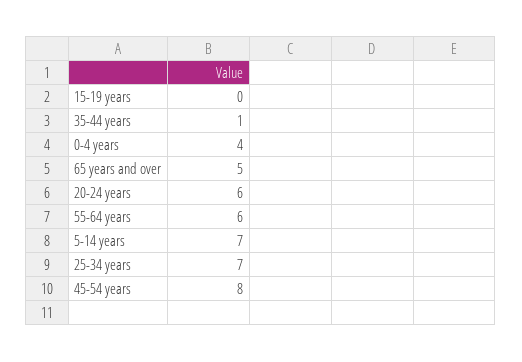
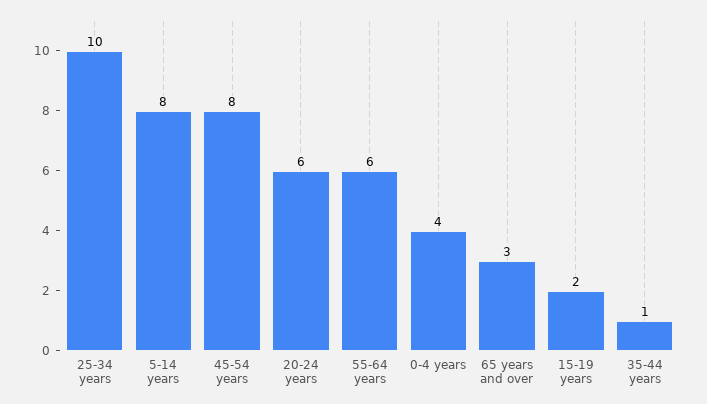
  {
-   "15-19 years": 0,
+   "15-19 years": 2,
    "35-44 years": 1,
    "0-4 years": 4,
-   "65 years and over": 5,
+   "65 years and over": 3,
    "20-24 years": 6,
    "55-64 years": 6,
-   "5-14 years": 7,
+   "5-14 years": 8,
-   "25-34 years": 7,
+   "25-34 years": 10,
    "45-54 years": 8
  }

